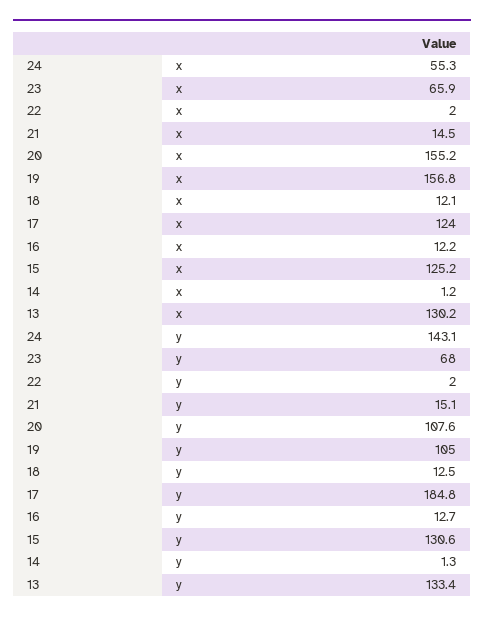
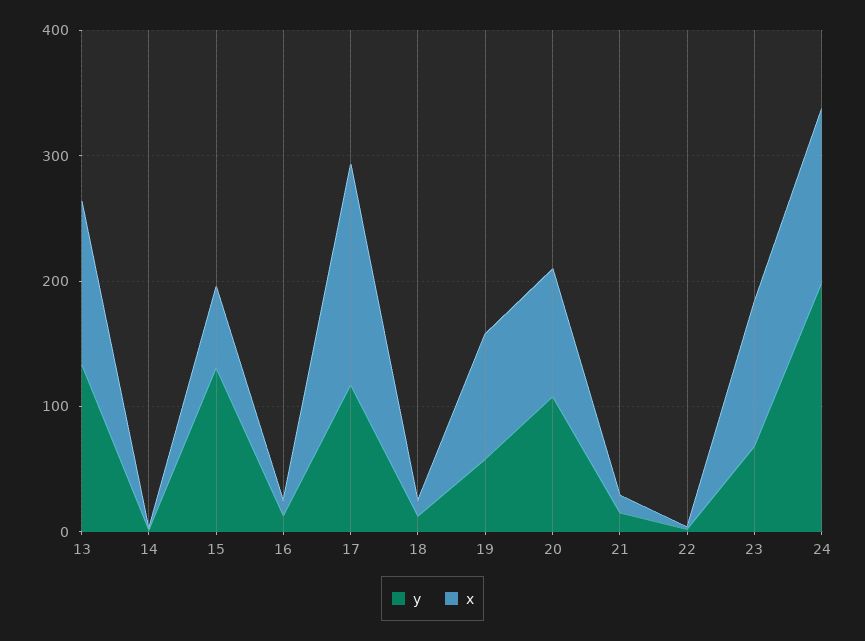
  {
    "x": {
-     "24": 55.3,
+     "24": 140,
-     "23": 65.9,
+     "23": 120,
      "22": 2,
      "21": 14.5,
-     "20": 155.2,
+     "20": 100,
-     "19": 156.8,
+     "19": 100,
      "18": 12.1,
-     "17": 124,
+     "17": 180,
      "16": 12.2,
-     "15": 125.2,
+     "15": 60,
      "14": 1.2,
      "13": 130.2
    },
    "y": {
-     "24": 143.1,
+     "24": 200,
      "23": 68,
      "22": 2,
      "21": 15.1,
      "20": 107.6,
-     "19": 105,
+     "19": 60,
      "18": 12.5,
-     "17": 184.8,
+     "17": 120,
      "16": 12.7,
      "15": 130.6,
      "14": 1.3,
      "13": 133.4
    }
  }

